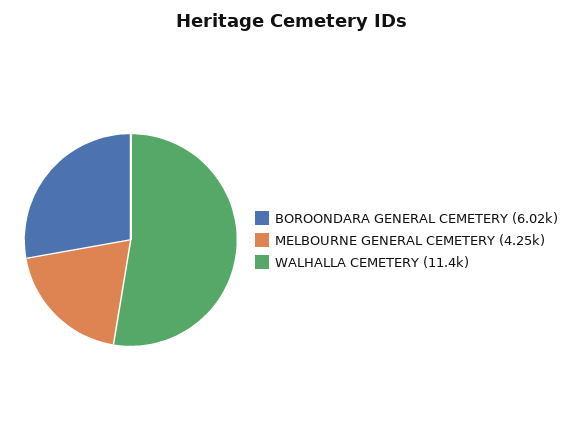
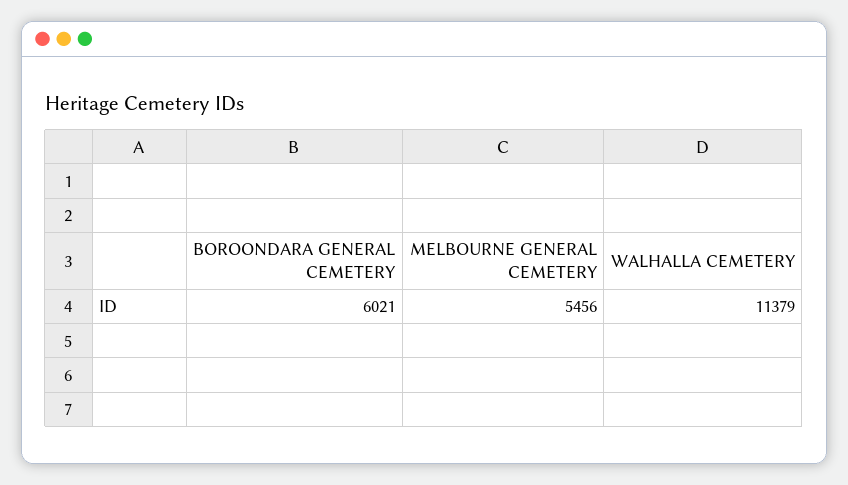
  {
    "BOROONDARA GENERAL CEMETERY": 6021,
-   "MELBOURNE GENERAL CEMETERY": 4250,
+   "MELBOURNE GENERAL CEMETERY": 5456,
    "WALHALLA CEMETERY": 11379
  }

